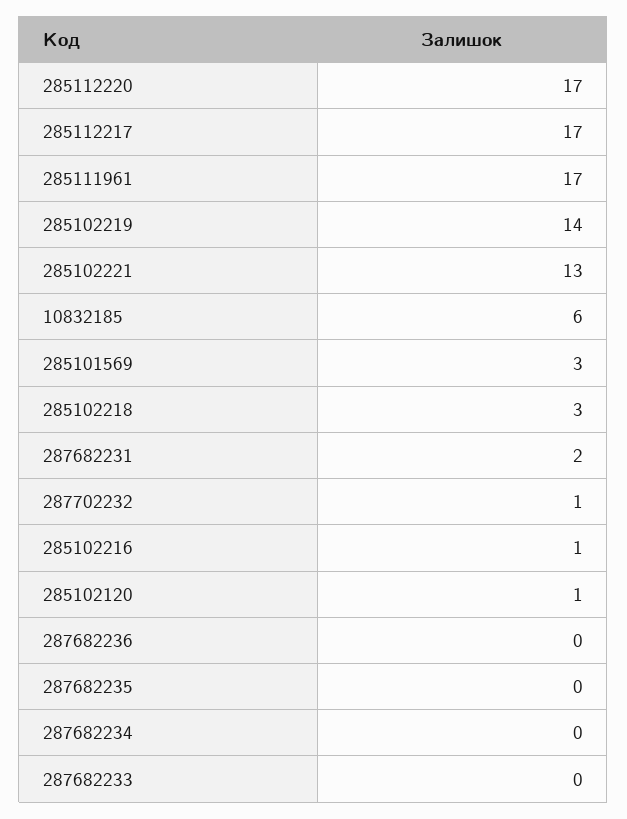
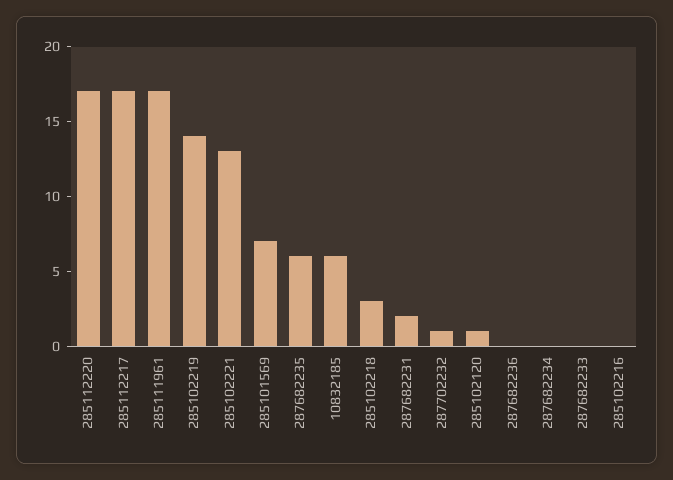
  {
    "285112220": 17,
    "285112217": 17,
    "285111961": 17,
    "285102219": 14,
    "285102221": 13,
    "10832185": 6,
-   "285101569": 3,
+   "285101569": 7,
    "285102218": 3,
    "287682231": 2,
    "287702232": 1,
-   "285102216": 1,
+   "285102216": 0,
    "285102120": 1,
    "287682236": 0,
-   "287682235": 0,
+   "287682235": 6,
    "287682234": 0,
    "287682233": 0
  }

